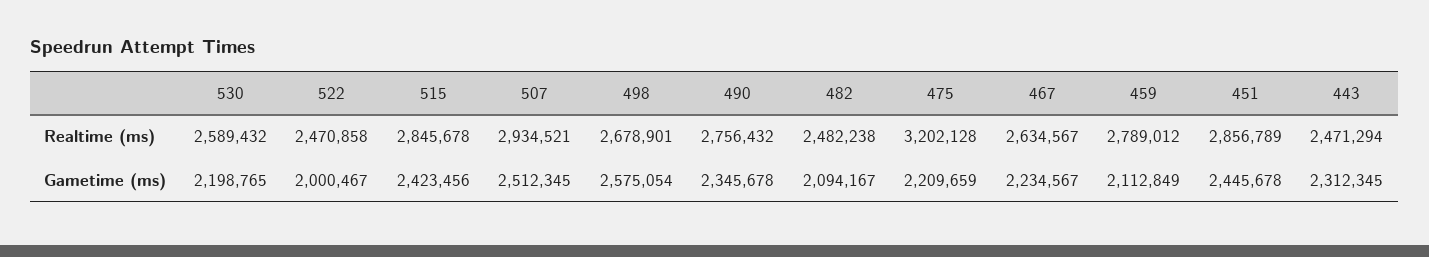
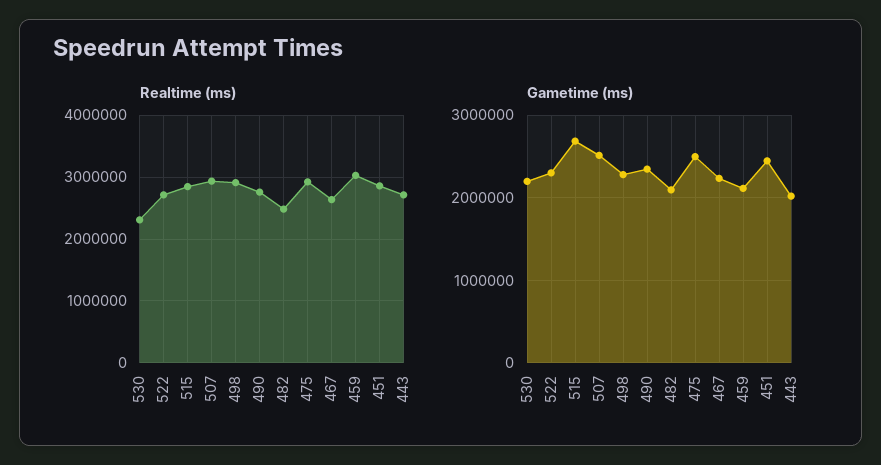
  {
    "Realtime (ms)": {
-     "530": 2589432,
+     "530": 2300000,
-     "522": 2470858,
+     "522": 2700000,
      "515": 2845678,
      "507": 2934521,
-     "498": 2678901,
+     "498": 2900000,
      "490": 2756432,
      "482": 2482238,
-     "475": 3202128,
+     "475": 2900000,
      "467": 2634567,
-     "459": 2789012,
+     "459": 3000000,
      "451": 2856789,
-     "443": 2471294
+     "443": 2700000
    },
    "Gametime (ms)": {
      "530": 2198765,
-     "522": 2000467,
+     "522": 2300000,
-     "515": 2423456,
+     "515": 2700000,
      "507": 2512345,
-     "498": 2575054,
+     "498": 2300000,
      "490": 2345678,
      "482": 2094167,
-     "475": 2209659,
+     "475": 2500000,
      "467": 2234567,
      "459": 2112849,
      "451": 2445678,
-     "443": 2312345
+     "443": 2000000
    }
  }

